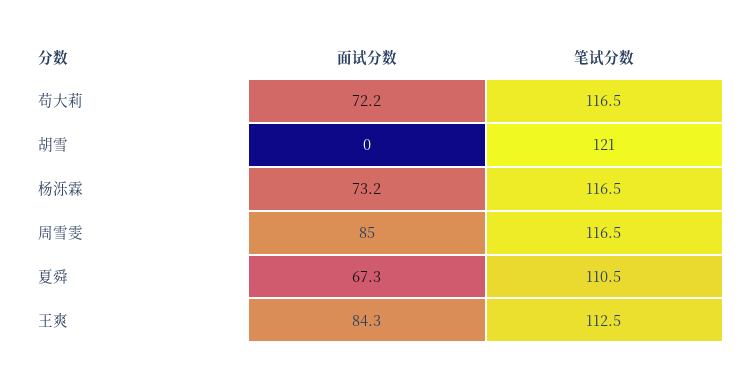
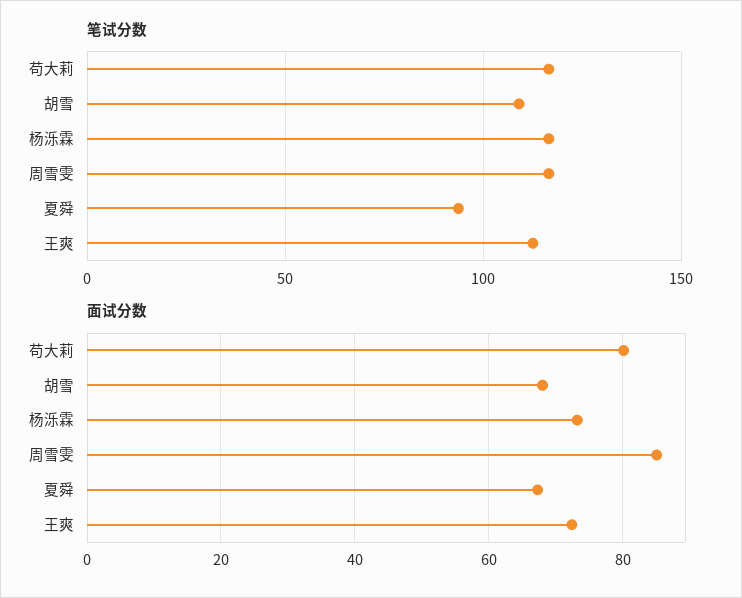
  {
    "面试分数": {
-     "苟大莉": 72.2,
+     "苟大莉": 80,
-     "胡雪": 0,
+     "胡雪": 68,
      "杨泺霖": 73.2,
      "周雪雯": 85,
      "夏舜": 67.3,
-     "王爽": 84.3
+     "王爽": 72
    },
    "笔试分数": {
      "苟大莉": 116.5,
-     "胡雪": 121,
+     "胡雪": 110,
      "杨泺霖": 116.5,
      "周雪雯": 116.5,
-     "夏舜": 110.5,
+     "夏舜": 95,
      "王爽": 112.5
    }
  }

